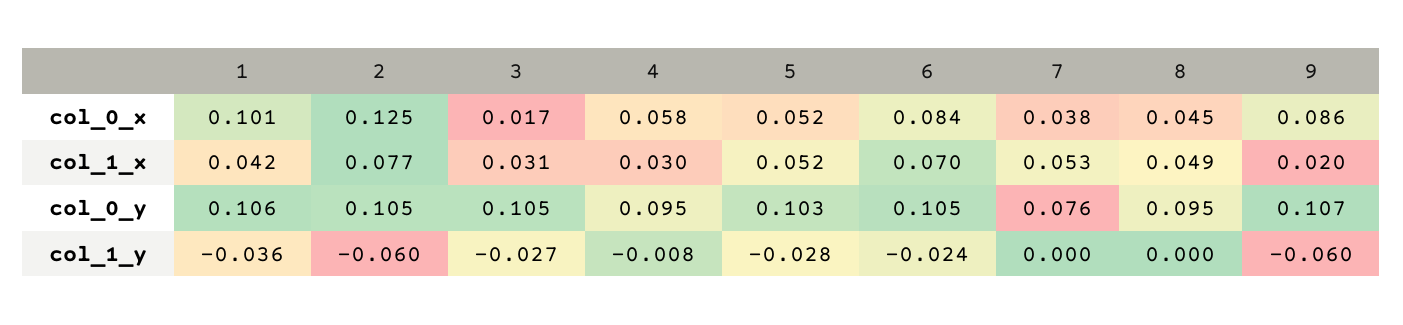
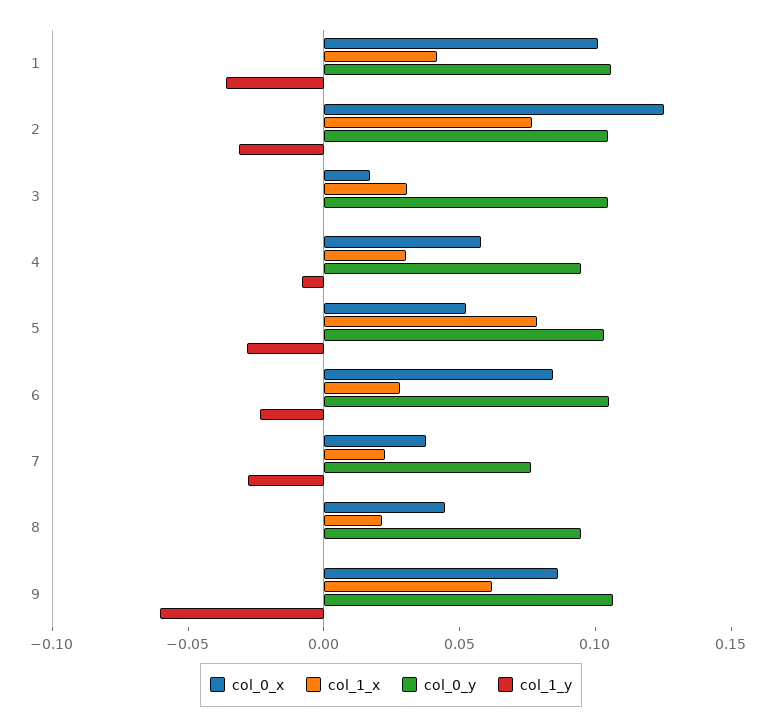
  {
    "col_0_x": {
      "1": 0.101,
      "2": 0.125,
      "3": 0.017,
      "4": 0.058,
      "5": 0.052,
      "6": 0.084,
      "7": 0.038,
      "8": 0.045,
      "9": 0.086
    },
    "col_1_x": {
      "1": 0.042,
      "2": 0.077,
      "3": 0.031,
      "4": 0.03,
-     "5": 0.052,
+     "5": 0.08,
-     "6": 0.07,
+     "6": 0.03,
-     "7": 0.053,
+     "7": 0.02,
-     "8": 0.049,
+     "8": 0.02,
-     "9": 0.02
+     "9": 0.06
    },
    "col_0_y": {
      "1": 0.106,
      "2": 0.105,
      "3": 0.105,
      "4": 0.095,
      "5": 0.103,
      "6": 0.105,
      "7": 0.076,
      "8": 0.095,
      "9": 0.107
    },
    "col_1_y": {
      "1": -0.036,
-     "2": -0.06,
+     "2": -0.03,
-     "3": -0.027,
+     "3": 0,
      "4": -0.008,
      "5": -0.028,
      "6": -0.024,
-     "7": 0,
+     "7": -0.03,
      "8": 0,
      "9": -0.06
    }
  }

